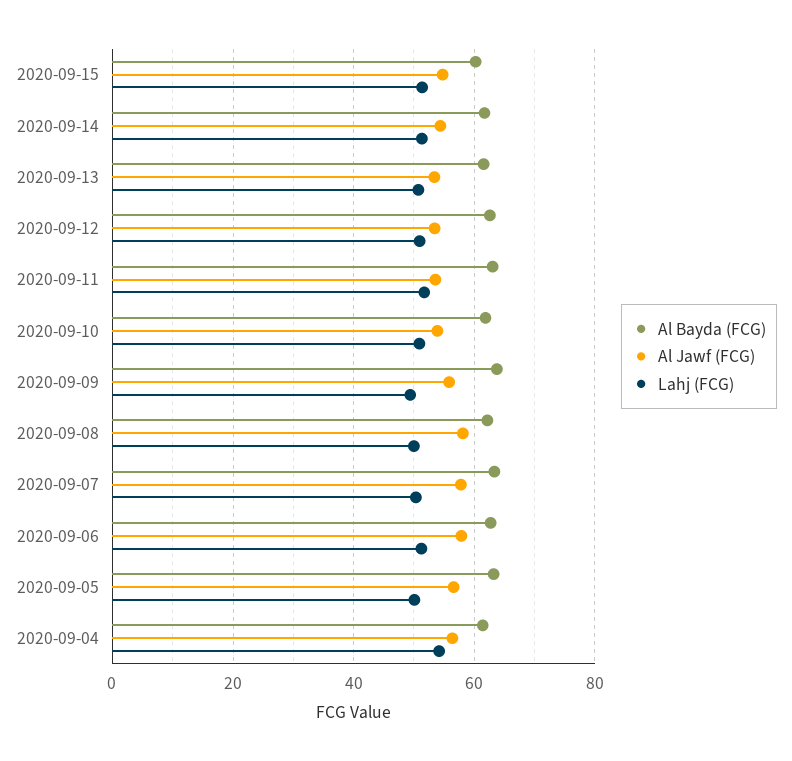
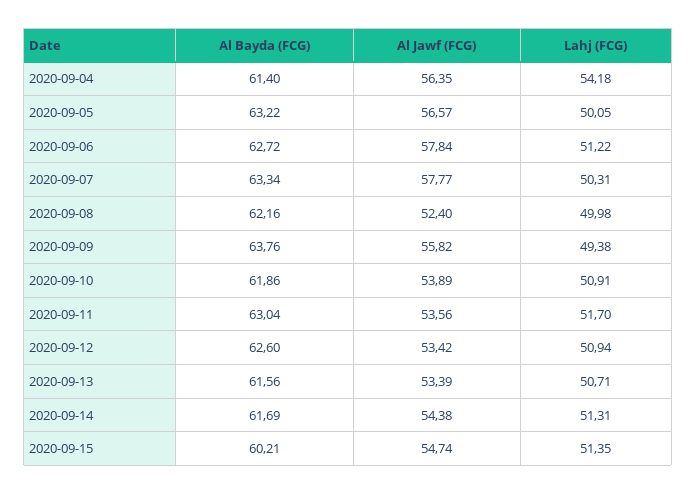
  {
    "Al Bayda (FCG)": {
      "2020-09-15": 60.21,
      "2020-09-14": 61.69,
      "2020-09-13": 61.56,
      "2020-09-12": 62.6,
      "2020-09-11": 63.04,
      "2020-09-10": 61.86,
      "2020-09-09": 63.76,
      "2020-09-08": 62.16,
      "2020-09-07": 63.34,
      "2020-09-06": 62.72,
      "2020-09-05": 63.22,
      "2020-09-04": 61.4
    },
    "Al Jawf (FCG)": {
      "2020-09-15": 54.74,
      "2020-09-14": 54.38,
      "2020-09-13": 53.39,
      "2020-09-12": 53.42,
      "2020-09-11": 53.56,
      "2020-09-10": 53.89,
      "2020-09-09": 55.82,
-     "2020-09-08": 58,
+     "2020-09-08": 52.4,
      "2020-09-07": 57.77,
      "2020-09-06": 57.84,
      "2020-09-05": 56.57,
      "2020-09-04": 56.35
    },
    "Lahj (FCG)": {
      "2020-09-15": 51.35,
      "2020-09-14": 51.31,
      "2020-09-13": 50.71,
      "2020-09-12": 50.94,
      "2020-09-11": 51.7,
      "2020-09-10": 50.91,
      "2020-09-09": 49.38,
      "2020-09-08": 49.98,
      "2020-09-07": 50.31,
      "2020-09-06": 51.22,
      "2020-09-05": 50.05,
      "2020-09-04": 54.18
    }
  }

